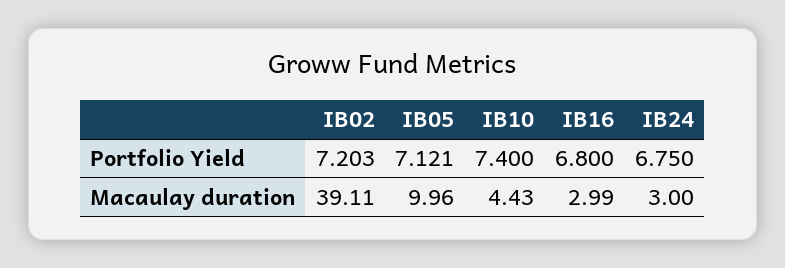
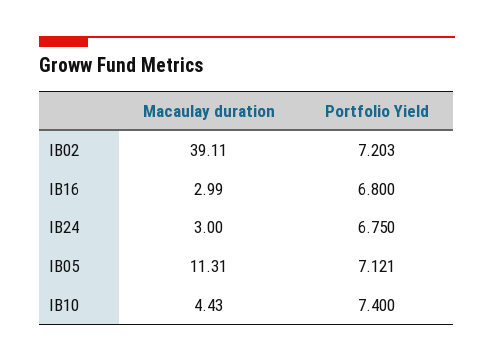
  {
    "IB02": {
      "Portfolio Yield": 7.203,
      "Macaulay duration": 39.11
    },
    "IB05": {
      "Portfolio Yield": 7.121,
-     "Macaulay duration": 9.96
+     "Macaulay duration": 11.31
    },
    "IB10": {
      "Portfolio Yield": 7.4,
      "Macaulay duration": 4.43
    },
    "IB16": {
      "Portfolio Yield": 6.8,
      "Macaulay duration": 2.99
    },
    "IB24": {
      "Portfolio Yield": 6.75,
      "Macaulay duration": 3
    }
  }

